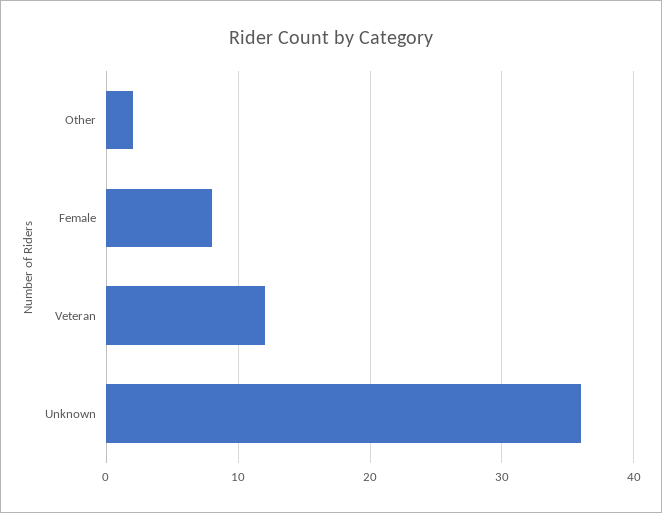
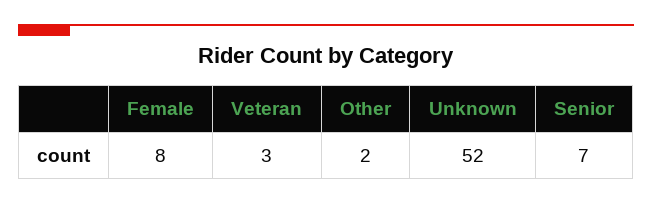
  {
    "Other": 2,
    "Female": 8,
-   "Veteran": 12,
+   "Veteran": 3,
-   "Unknown": 36
+   "Unknown": 52,
+   "Senior": 7
  }

